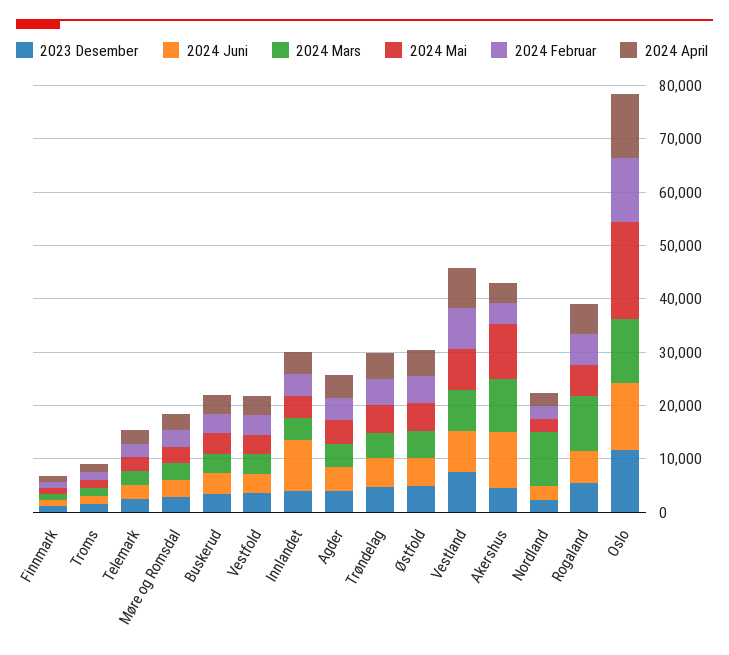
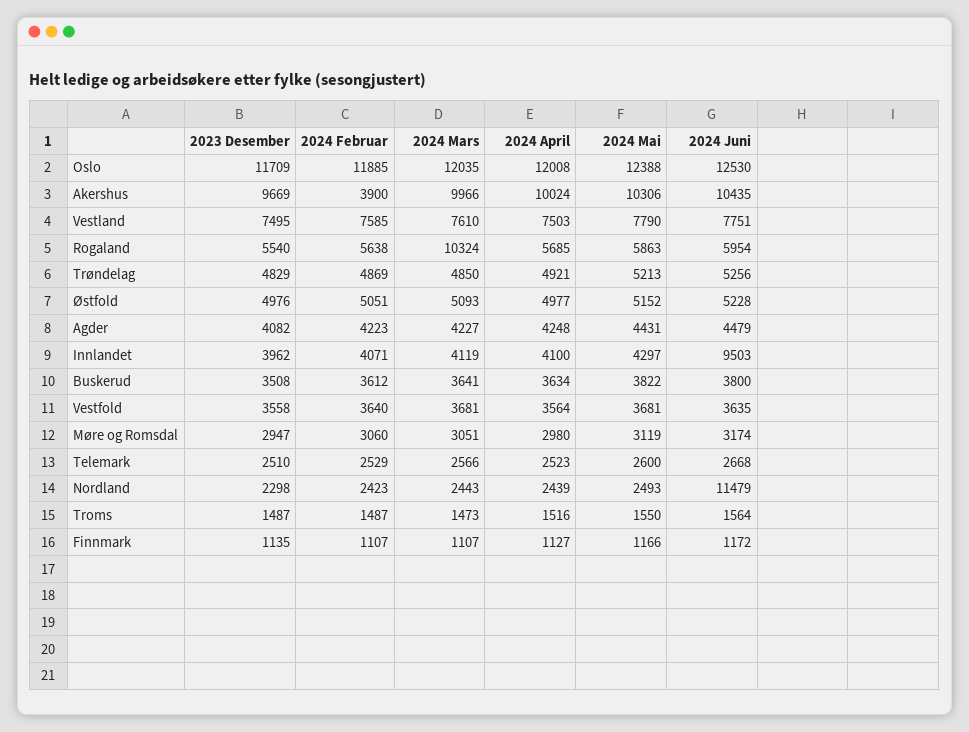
  {
    "2023 Desember": {
      "Finnmark": 1135,
      "Troms": 1487,
      "Telemark": 2510,
      "Møre og Romsdal": 2947,
      "Buskerud": 3508,
      "Vestfold": 3558,
      "Innlandet": 3962,
      "Agder": 4082,
      "Trøndelag": 4829,
      "Østfold": 4976,
      "Vestland": 7495,
-     "Akershus": 4000,
+     "Akershus": 9669,
      "Nordland": 2298,
      "Rogaland": 5540,
      "Oslo": 11709
    },
    "2024 Juni": {
      "Finnmark": 1172,
      "Troms": 1564,
      "Telemark": 2668,
      "Møre og Romsdal": 3174,
      "Buskerud": 3800,
      "Vestfold": 3635,
      "Innlandet": 9503,
      "Agder": 4479,
      "Trøndelag": 5256,
      "Østfold": 5228,
      "Vestland": 7751,
      "Akershus": 10435,
-     "Nordland": 2000,
+     "Nordland": 11479,
      "Rogaland": 5954,
      "Oslo": 12530
    },
    "2024 Mars": {
      "Finnmark": 1107,
      "Troms": 1473,
      "Telemark": 2566,
      "Møre og Romsdal": 3051,
      "Buskerud": 3641,
      "Vestfold": 3681,
      "Innlandet": 4119,
      "Agder": 4227,
      "Trøndelag": 4850,
      "Østfold": 5093,
      "Vestland": 7610,
      "Akershus": 9966,
-     "Nordland": 10000,
+     "Nordland": 2443,
      "Rogaland": 10324,
      "Oslo": 12035
    },
    "2024 Mai": {
      "Finnmark": 1166,
      "Troms": 1550,
      "Telemark": 2600,
      "Møre og Romsdal": 3119,
      "Buskerud": 3822,
      "Vestfold": 3681,
      "Innlandet": 4297,
      "Agder": 4431,
      "Trøndelag": 5213,
      "Østfold": 5152,
      "Vestland": 7790,
      "Akershus": 10306,
      "Nordland": 2493,
      "Rogaland": 5863,
-     "Oslo": 18000
+     "Oslo": 12388
    },
    "2024 Februar": {
      "Finnmark": 1107,
      "Troms": 1487,
      "Telemark": 2529,
      "Møre og Romsdal": 3060,
      "Buskerud": 3612,
      "Vestfold": 3640,
      "Innlandet": 4071,
      "Agder": 4223,
      "Trøndelag": 4869,
      "Østfold": 5051,
      "Vestland": 7585,
      "Akershus": 3900,
      "Nordland": 2423,
      "Rogaland": 5638,
      "Oslo": 11885
    },
    "2024 April": {
      "Finnmark": 1127,
      "Troms": 1516,
      "Telemark": 2523,
      "Møre og Romsdal": 2980,
      "Buskerud": 3634,
      "Vestfold": 3564,
      "Innlandet": 4100,
      "Agder": 4248,
      "Trøndelag": 4921,
      "Østfold": 4977,
      "Vestland": 7503,
-     "Akershus": 4000,
+     "Akershus": 10024,
      "Nordland": 2439,
      "Rogaland": 5685,
      "Oslo": 12008
    }
  }

